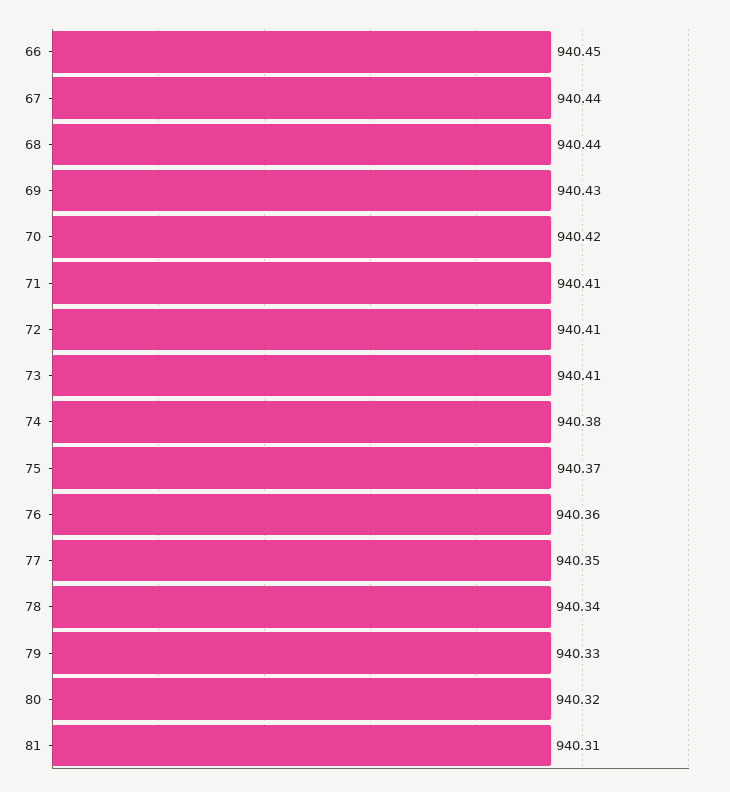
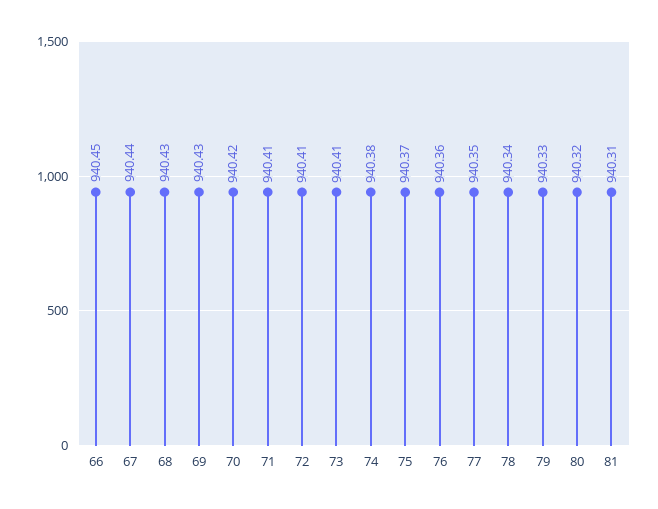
  {
    "66": 940.45,
    "67": 940.44,
-   "68": 940.44,
+   "68": 940.43,
    "69": 940.43,
    "70": 940.42,
    "71": 940.41,
    "72": 940.41,
    "73": 940.41,
    "74": 940.38,
    "75": 940.37,
    "76": 940.36,
    "77": 940.35,
    "78": 940.34,
    "79": 940.33,
    "80": 940.32,
    "81": 940.31
  }

